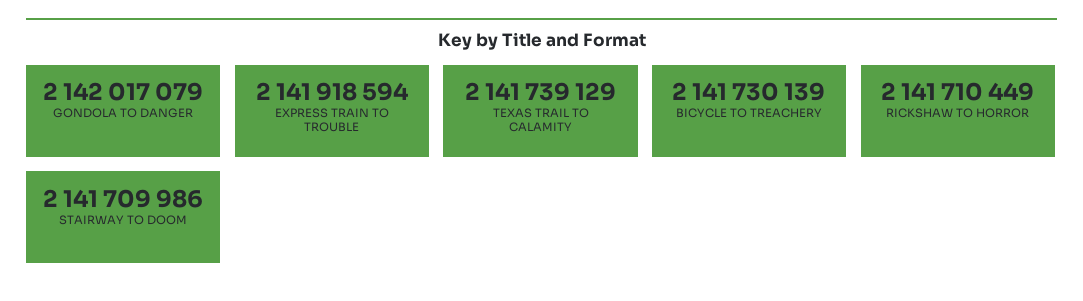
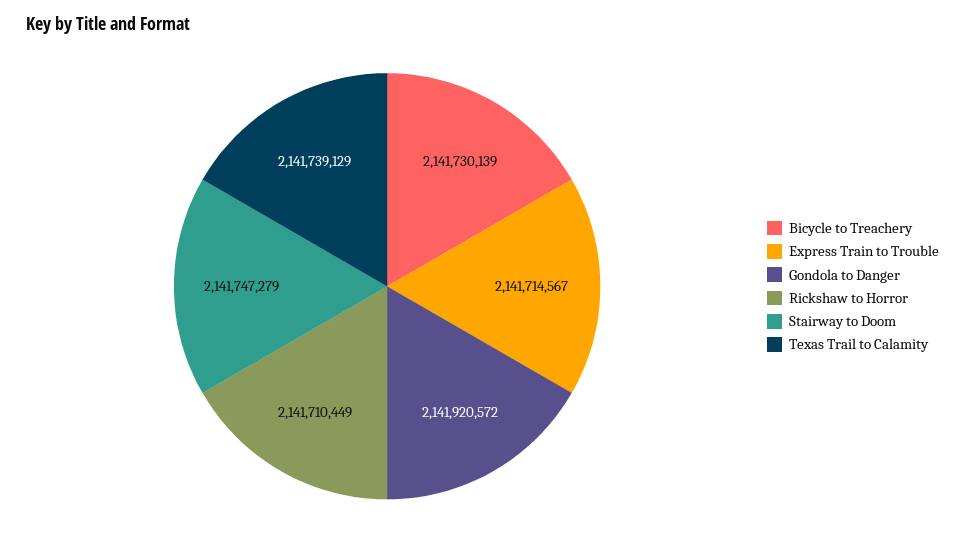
  {
-   "GONDOLA TO DANGER": 2142017079,
+   "GONDOLA TO DANGER": 2141920572,
-   "EXPRESS TRAIN TO TROUBLE": 2141918594,
+   "EXPRESS TRAIN TO TROUBLE": 2141714567,
    "TEXAS TRAIL TO CALAMITY": 2141739129,
    "BICYCLE TO TREACHERY": 2141730139,
    "RICKSHAW TO HORROR": 2141710449,
-   "STAIRWAY TO DOOM": 2141709986
+   "STAIRWAY TO DOOM": 2141747279
  }

